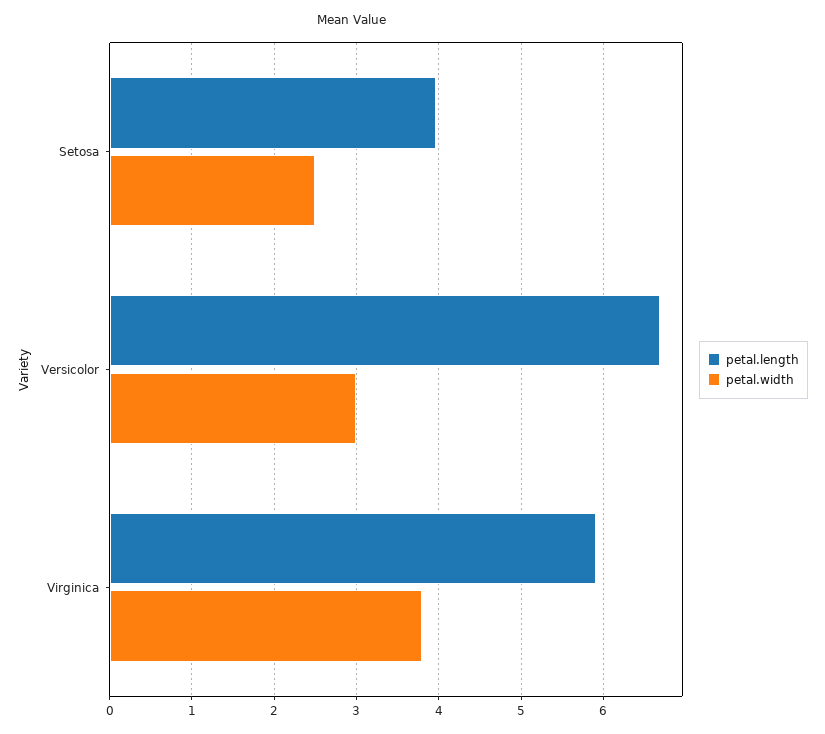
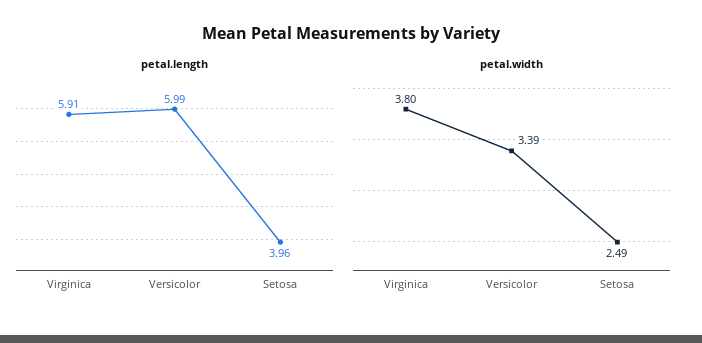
  {
    "petal.length": {
      "Setosa": 3.96,
-     "Versicolor": 6.7,
+     "Versicolor": 5.99,
      "Virginica": 5.91
    },
    "petal.width": {
      "Setosa": 2.49,
-     "Versicolor": 3,
+     "Versicolor": 3.39,
      "Virginica": 3.8
    }
  }

